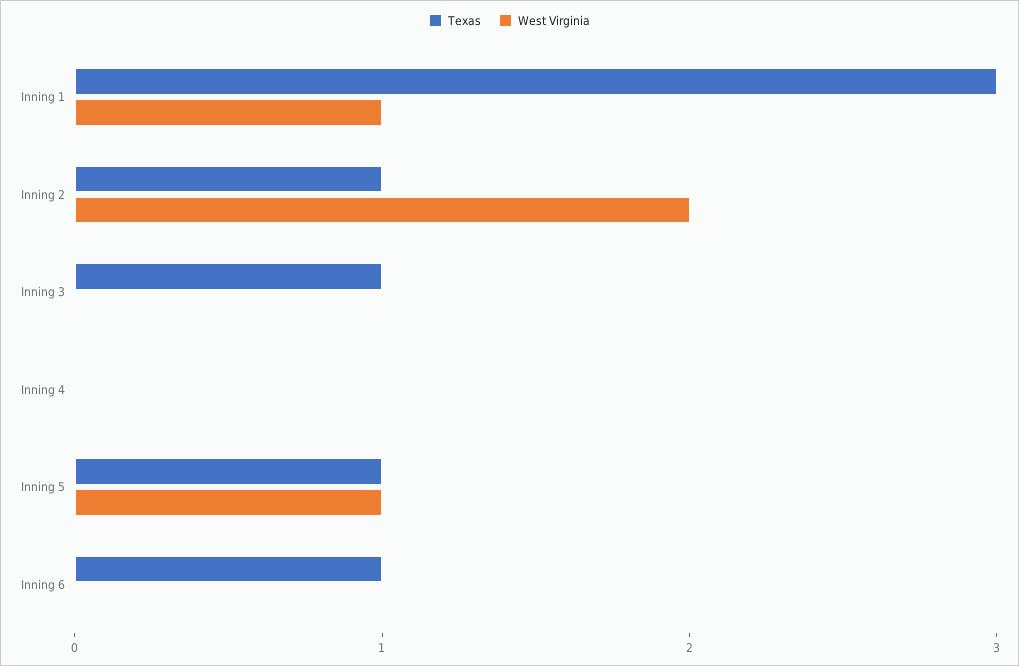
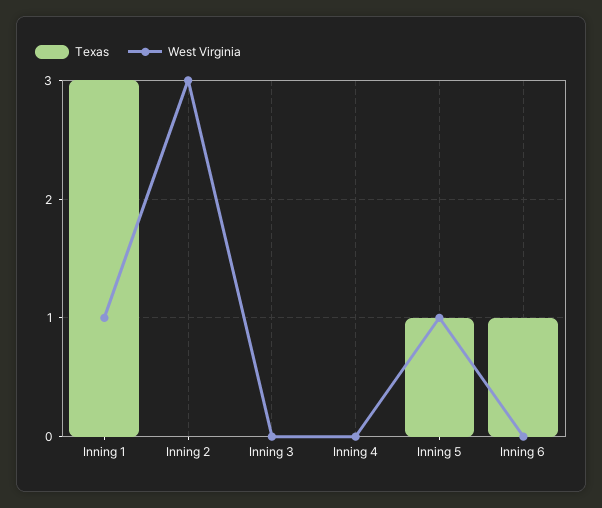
  {
    "Texas": {
      "Inning 1": 3,
-     "Inning 2": 1,
+     "Inning 2": 0,
-     "Inning 3": 1,
+     "Inning 3": 0,
      "Inning 4": 0,
      "Inning 5": 1,
      "Inning 6": 1
    },
    "West Virginia": {
      "Inning 1": 1,
-     "Inning 2": 2,
+     "Inning 2": 3,
      "Inning 3": 0,
      "Inning 4": 0,
      "Inning 5": 1,
      "Inning 6": 0
    }
  }

